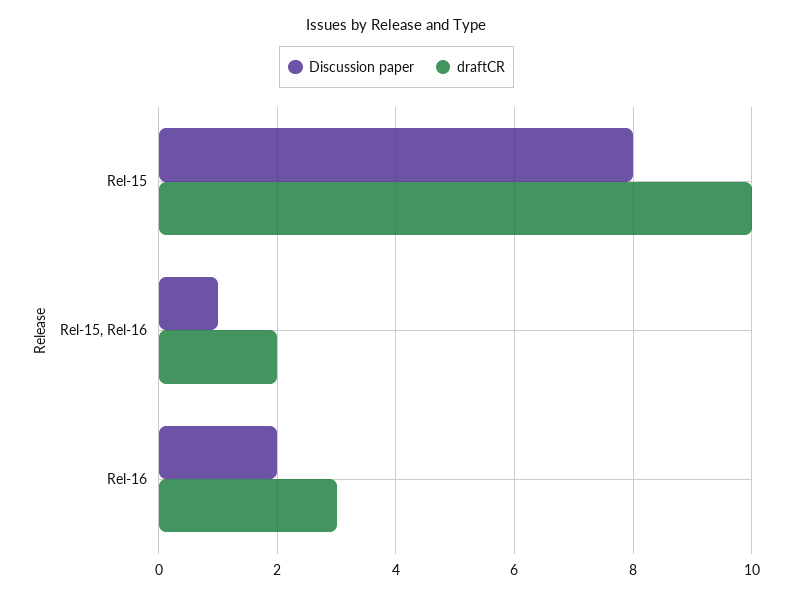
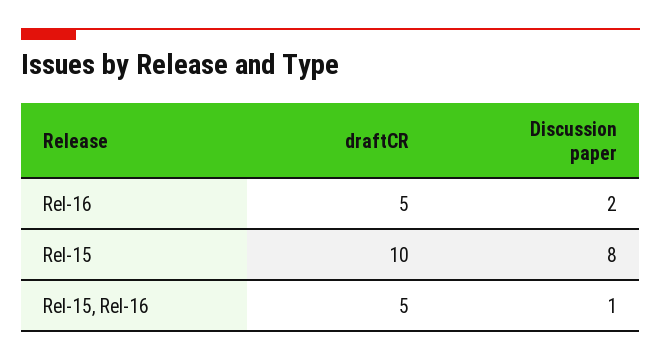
  {
    "Discussion paper": {
      "Rel-15": 8,
      "Rel-15, Rel-16": 1,
      "Rel-16": 2
    },
    "draftCR": {
      "Rel-15": 10,
-     "Rel-15, Rel-16": 2,
+     "Rel-15, Rel-16": 5,
-     "Rel-16": 3
+     "Rel-16": 5
    }
  }

